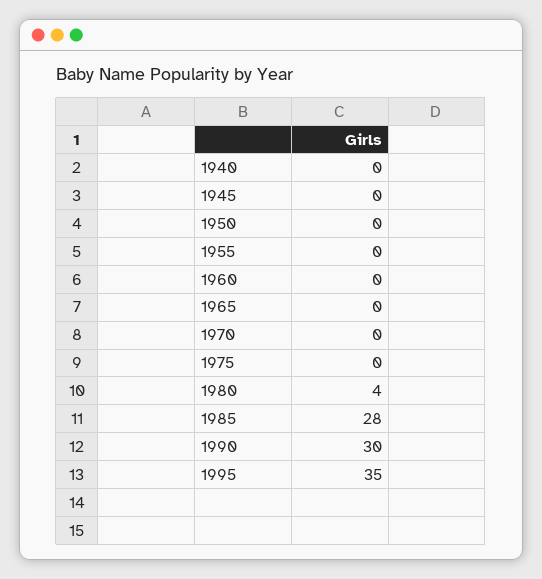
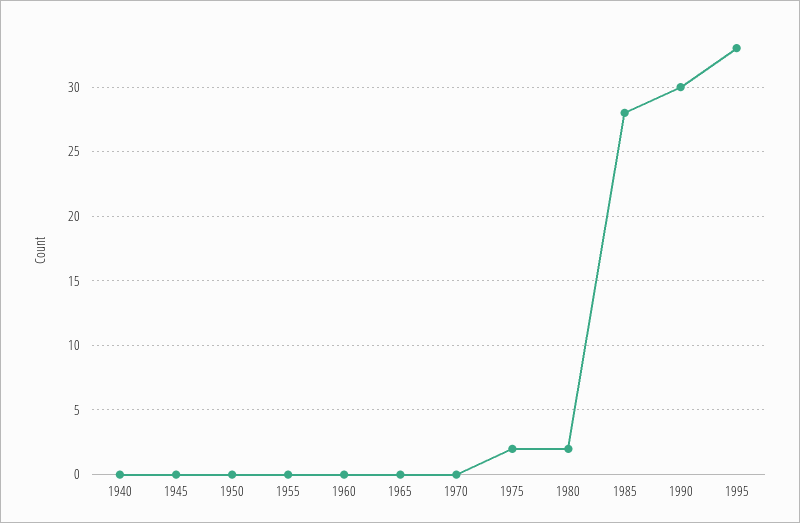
  {
    "1940": 0,
    "1945": 0,
    "1950": 0,
    "1955": 0,
    "1960": 0,
    "1965": 0,
    "1970": 0,
-   "1975": 0,
+   "1975": 2,
-   "1980": 4,
+   "1980": 2,
    "1985": 28,
    "1990": 30,
-   "1995": 35
+   "1995": 33
  }

